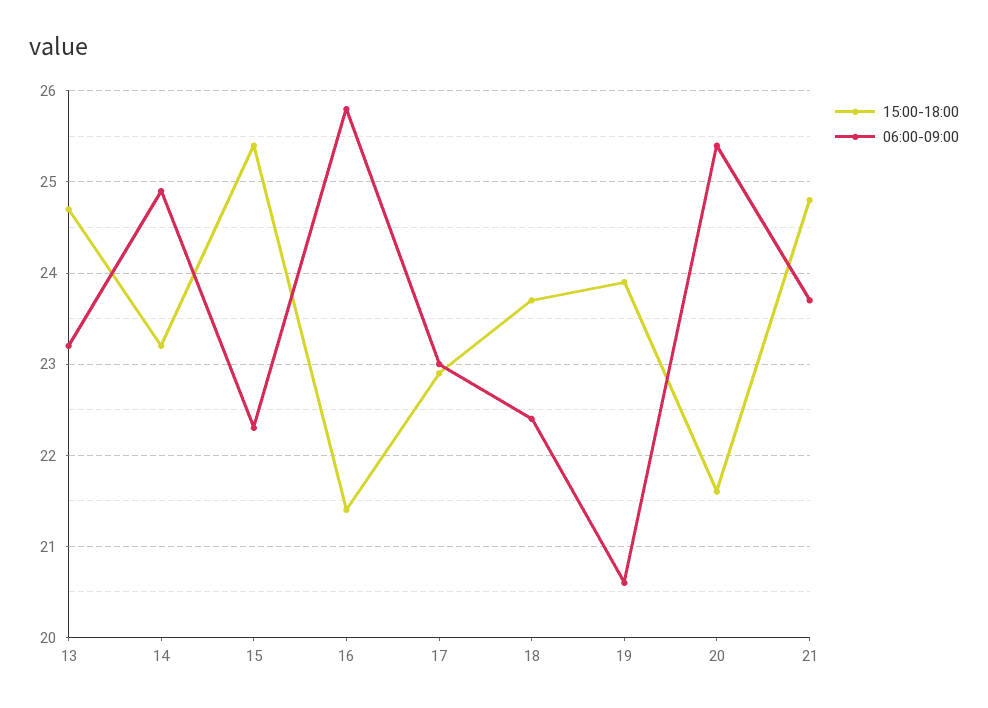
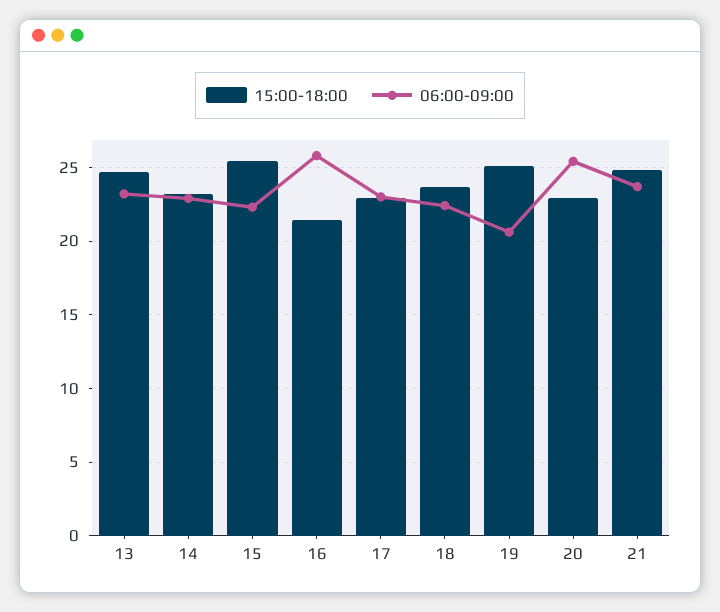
  {
    "15:00-18:00": {
      "13": 24.7,
      "14": 23.2,
      "15": 25.4,
      "16": 21.4,
      "17": 22.9,
      "18": 23.7,
-     "19": 23.9,
+     "19": 25,
-     "20": 21.6,
+     "20": 23,
      "21": 24.8
    },
    "06:00-09:00": {
      "13": 23.2,
-     "14": 24.9,
+     "14": 23,
      "15": 22.3,
      "16": 25.8,
      "17": 23,
      "18": 22.4,
      "19": 20.6,
      "20": 25.4,
      "21": 23.7
    }
  }

